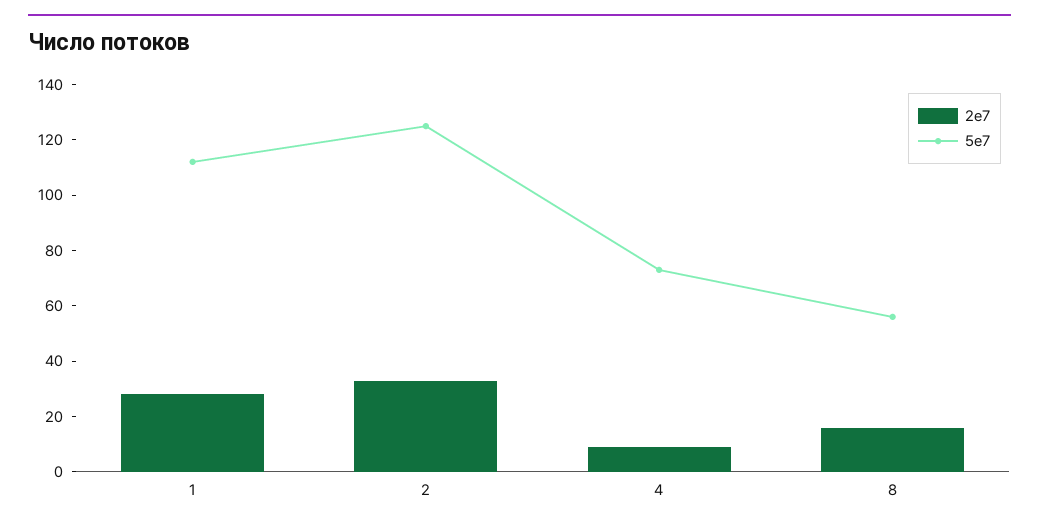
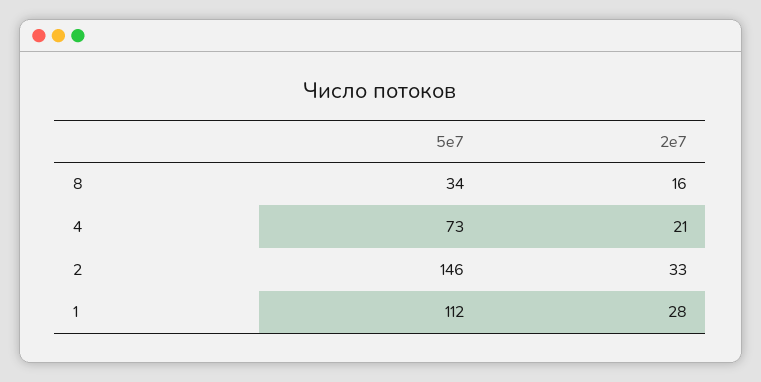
  {
    "2e7": {
      "1": 28,
      "2": 33,
-     "4": 10,
+     "4": 21,
      "8": 16
    },
    "5e7": {
      "1": 112,
-     "2": 125,
+     "2": 146,
      "4": 73,
-     "8": 55
+     "8": 34
    }
  }

